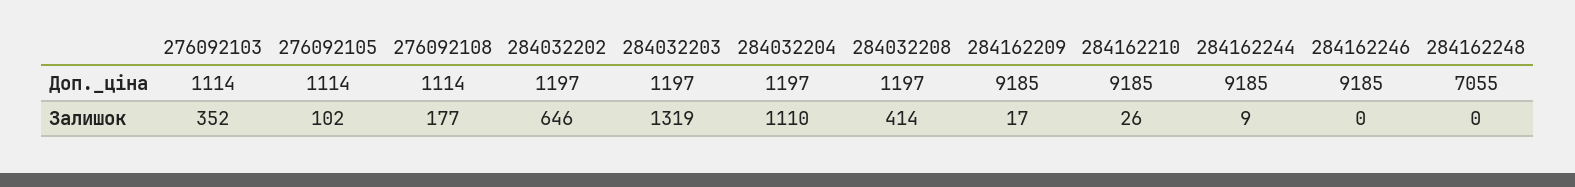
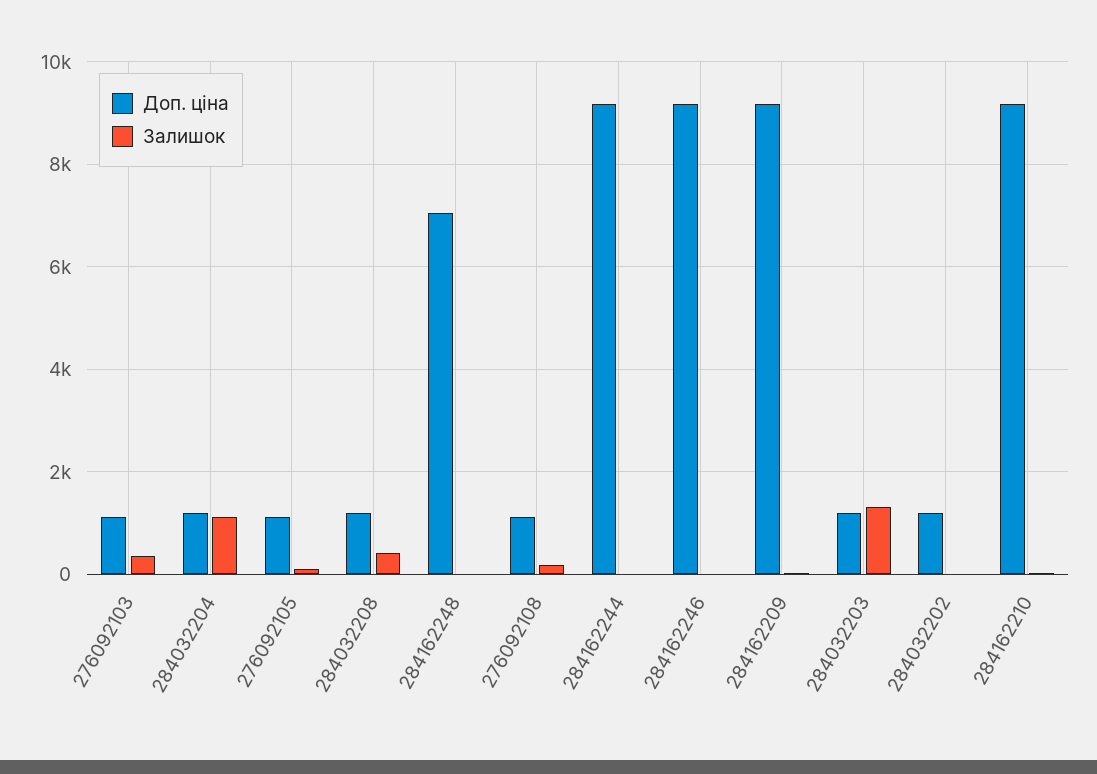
  {
    "Доп._ціна": {
      "276092103": 1114,
      "276092105": 1114,
      "276092108": 1114,
      "284032202": 1197,
      "284032203": 1197,
      "284032204": 1197,
      "284032208": 1197,
      "284162209": 9185,
      "284162210": 9185,
      "284162244": 9185,
      "284162246": 9185,
      "284162248": 7055
    },
    "Залишок": {
      "276092103": 352,
      "276092105": 102,
      "276092108": 177,
-     "284032202": 646,
+     "284032202": 0,
      "284032203": 1319,
      "284032204": 1110,
      "284032208": 414,
      "284162209": 17,
      "284162210": 26,
      "284162244": 9,
      "284162246": 0,
      "284162248": 0
    }
  }

